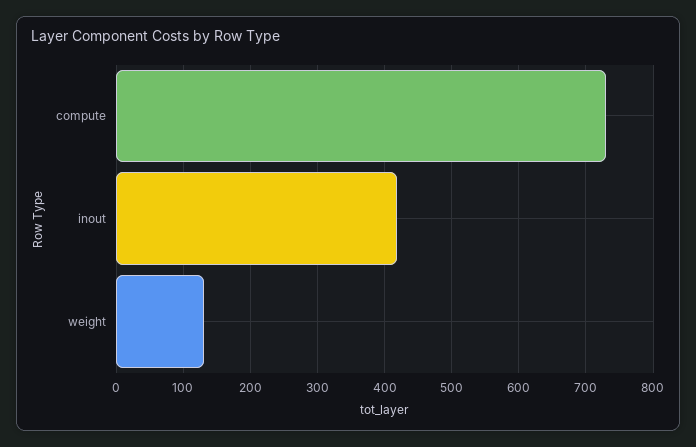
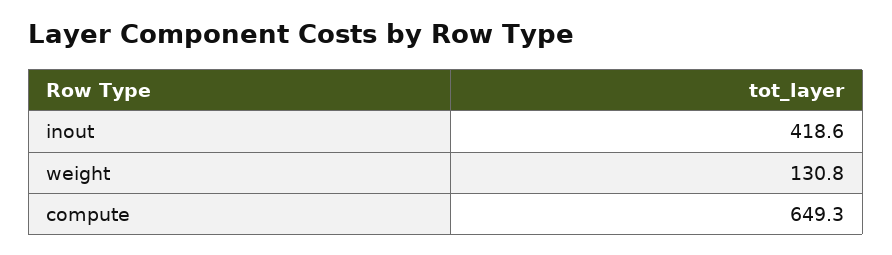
  {
-   "compute": 730,
+   "compute": 649.3,
    "inout": 418.6,
    "weight": 130.8
  }

